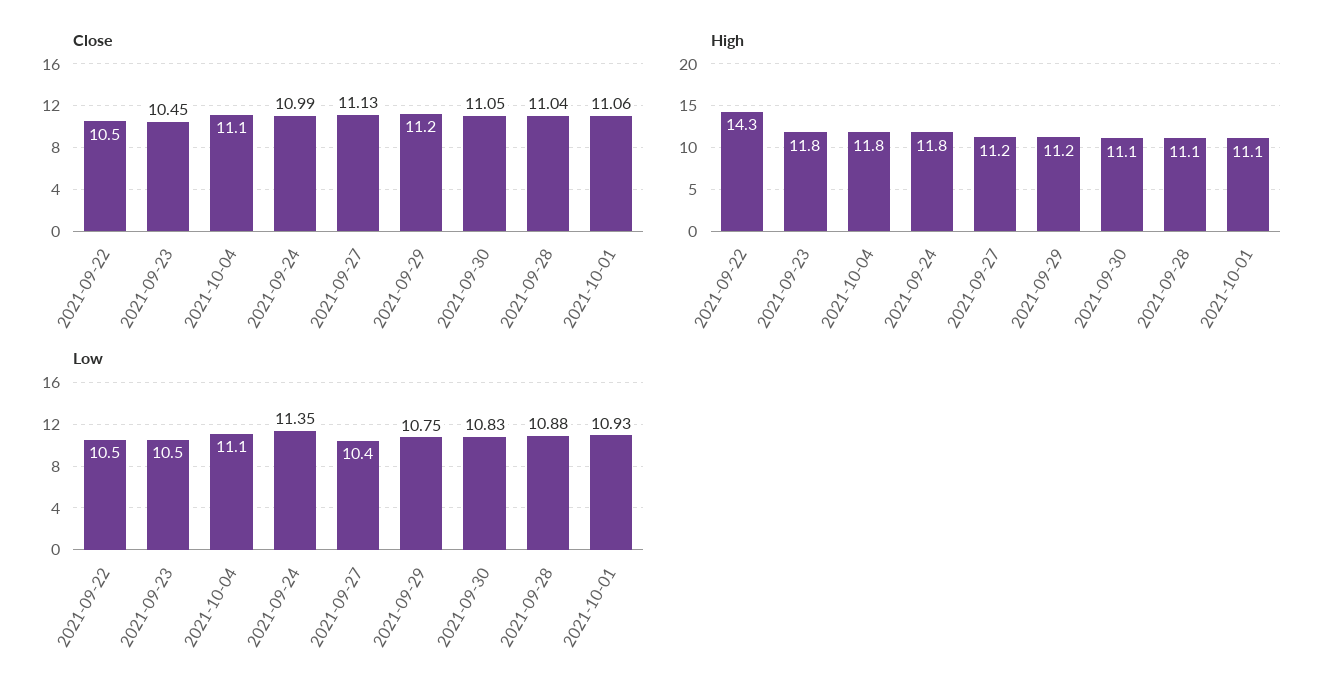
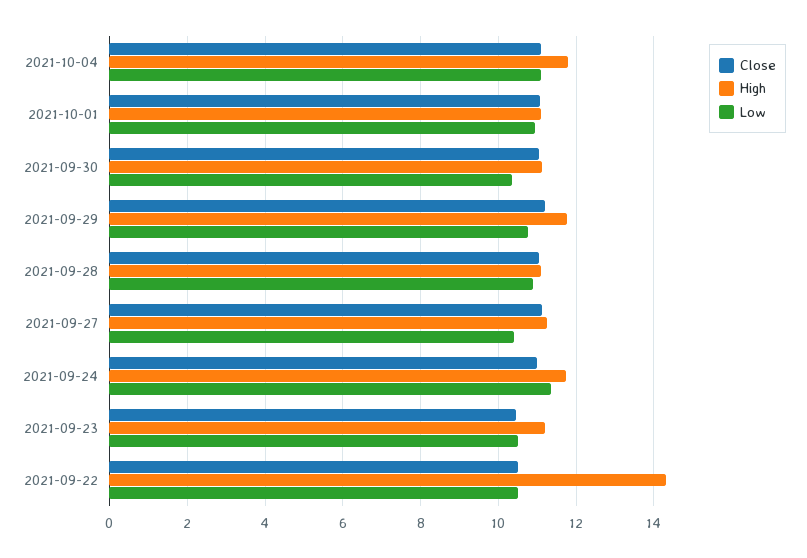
  {
    "Close": {
      "2021-09-22": 10.5,
      "2021-09-23": 10.45,
      "2021-10-04": 11.1,
      "2021-09-24": 10.99,
      "2021-09-27": 11.13,
      "2021-09-29": 11.2,
      "2021-09-30": 11.05,
      "2021-09-28": 11.04,
      "2021-10-01": 11.06
    },
    "High": {
      "2021-09-22": 14.3,
-     "2021-09-23": 11.8,
+     "2021-09-23": 11.2,
      "2021-10-04": 11.8,
      "2021-09-24": 11.8,
      "2021-09-27": 11.2,
-     "2021-09-29": 11.2,
+     "2021-09-29": 11.8,
      "2021-09-30": 11.1,
      "2021-09-28": 11.1,
      "2021-10-01": 11.1
    },
    "Low": {
      "2021-09-22": 10.5,
      "2021-09-23": 10.5,
      "2021-10-04": 11.1,
      "2021-09-24": 11.35,
      "2021-09-27": 10.4,
      "2021-09-29": 10.75,
-     "2021-09-30": 10.83,
+     "2021-09-30": 10.4,
      "2021-09-28": 10.88,
      "2021-10-01": 10.93
    }
  }

